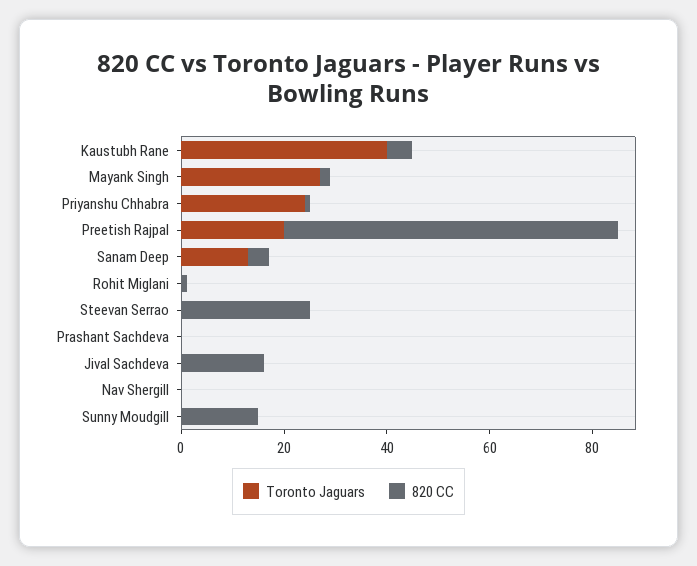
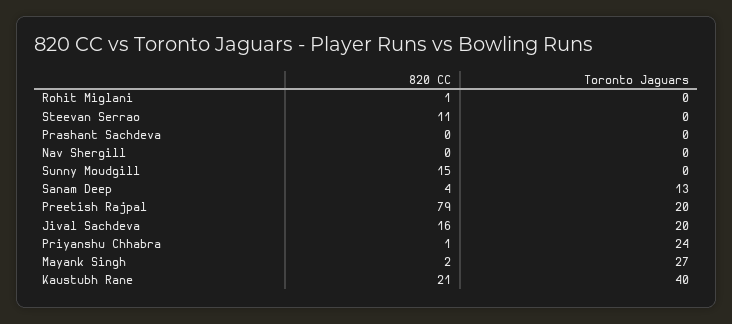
  {
    "Toronto Jaguars": {
      "Kaustubh Rane": 40,
      "Mayank Singh": 27,
      "Priyanshu Chhabra": 24,
      "Preetish Rajpal": 20,
      "Sanam Deep": 13,
      "Rohit Miglani": 0,
      "Steevan Serrao": 0,
      "Prashant Sachdeva": 0,
-     "Jival Sachdeva": 0,
+     "Jival Sachdeva": 20,
      "Nav Shergill": 0,
      "Sunny Moudgill": 0
    },
    "820 CC": {
-     "Kaustubh Rane": 5,
+     "Kaustubh Rane": 21,
      "Mayank Singh": 2,
      "Priyanshu Chhabra": 1,
-     "Preetish Rajpal": 65,
+     "Preetish Rajpal": 79,
      "Sanam Deep": 4,
      "Rohit Miglani": 1,
-     "Steevan Serrao": 25,
+     "Steevan Serrao": 11,
      "Prashant Sachdeva": 0,
      "Jival Sachdeva": 16,
      "Nav Shergill": 0,
      "Sunny Moudgill": 15
    }
  }

